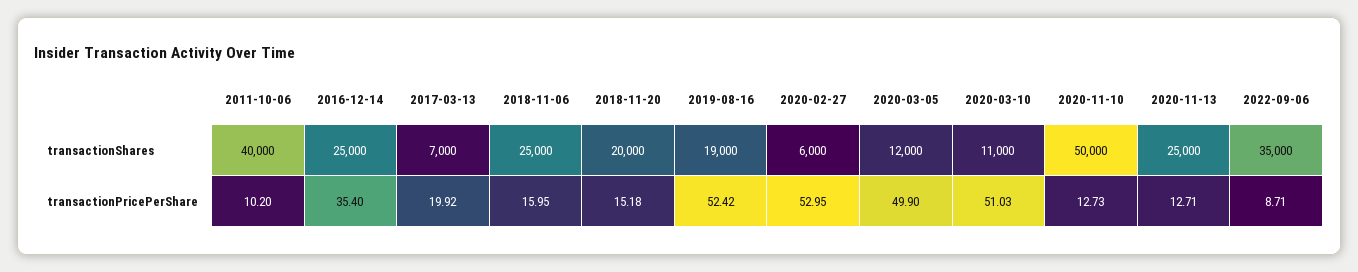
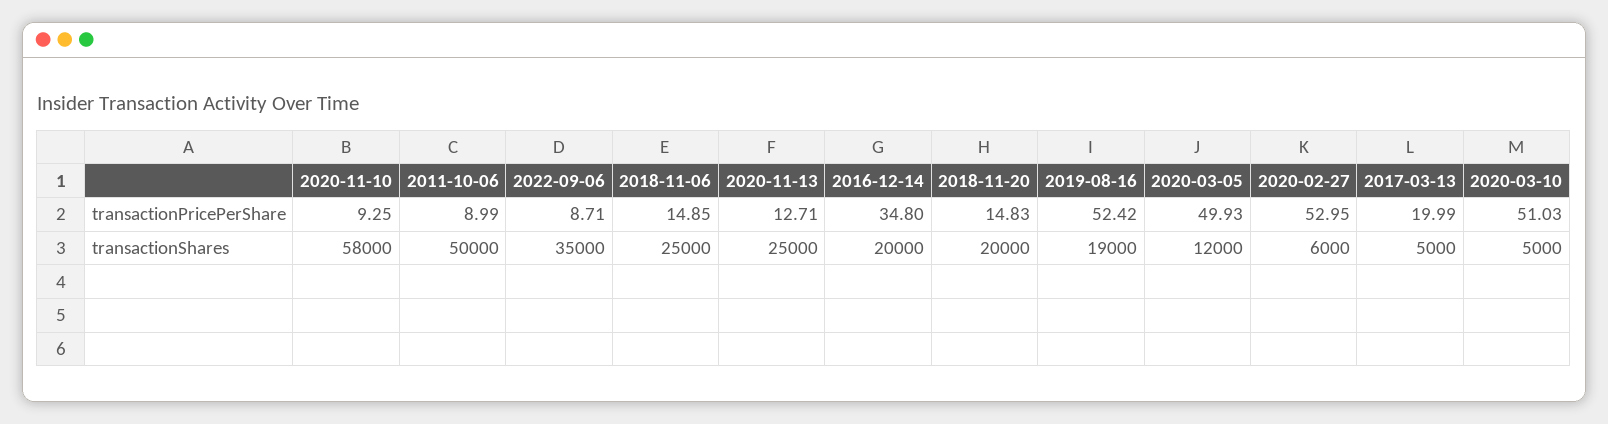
  {
    "2011-10-06": {
-     "transactionShares": 40000,
+     "transactionShares": 50000,
-     "transactionPricePerShare": 10.2
+     "transactionPricePerShare": 8.99
    },
    "2016-12-14": {
-     "transactionShares": 25000,
+     "transactionShares": 20000,
-     "transactionPricePerShare": 35.4
+     "transactionPricePerShare": 34.8
    },
    "2017-03-13": {
-     "transactionShares": 7000,
+     "transactionShares": 5000,
-     "transactionPricePerShare": 19.92
+     "transactionPricePerShare": 19.99
    },
    "2018-11-06": {
      "transactionShares": 25000,
-     "transactionPricePerShare": 15.95
+     "transactionPricePerShare": 14.85
    },
    "2018-11-20": {
      "transactionShares": 20000,
-     "transactionPricePerShare": 15.18
+     "transactionPricePerShare": 14.83
    },
    "2019-08-16": {
      "transactionShares": 19000,
      "transactionPricePerShare": 52.42
    },
    "2020-02-27": {
      "transactionShares": 6000,
      "transactionPricePerShare": 52.95
    },
    "2020-03-05": {
      "transactionShares": 12000,
-     "transactionPricePerShare": 49.9
+     "transactionPricePerShare": 49.93
    },
    "2020-03-10": {
-     "transactionShares": 11000,
+     "transactionShares": 5000,
      "transactionPricePerShare": 51.03
    },
    "2020-11-10": {
-     "transactionShares": 50000,
+     "transactionShares": 58000,
-     "transactionPricePerShare": 12.73
+     "transactionPricePerShare": 9.25
    },
    "2020-11-13": {
      "transactionShares": 25000,
      "transactionPricePerShare": 12.71
    },
    "2022-09-06": {
      "transactionShares": 35000,
      "transactionPricePerShare": 8.71
    }
  }

